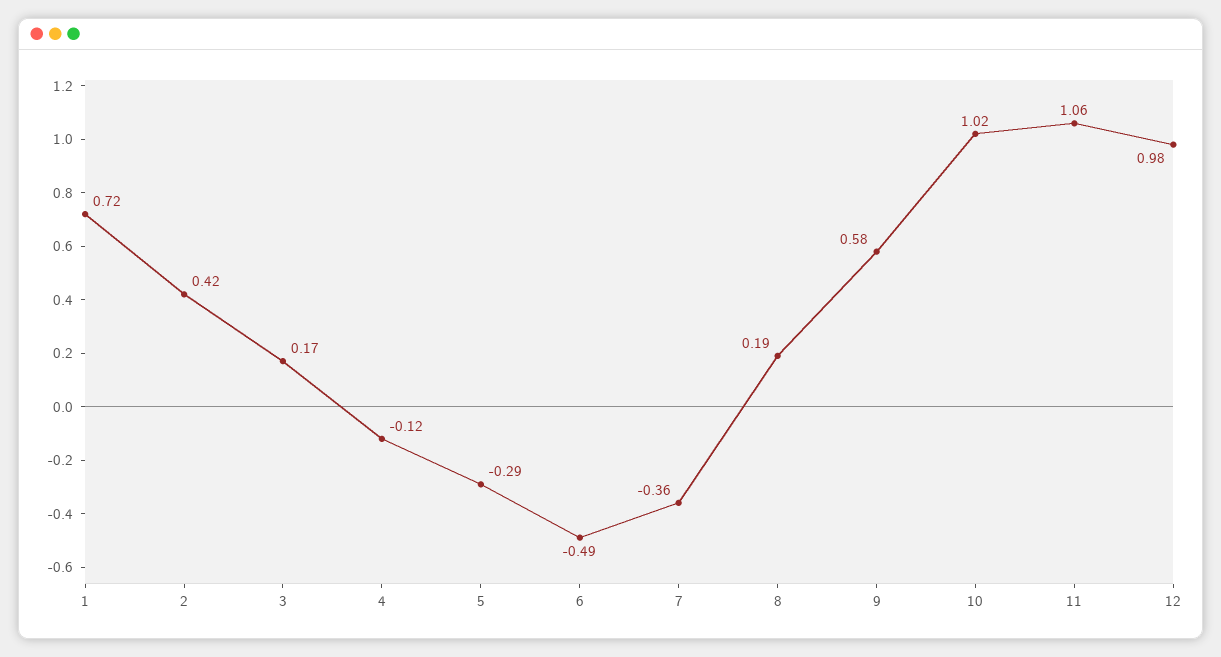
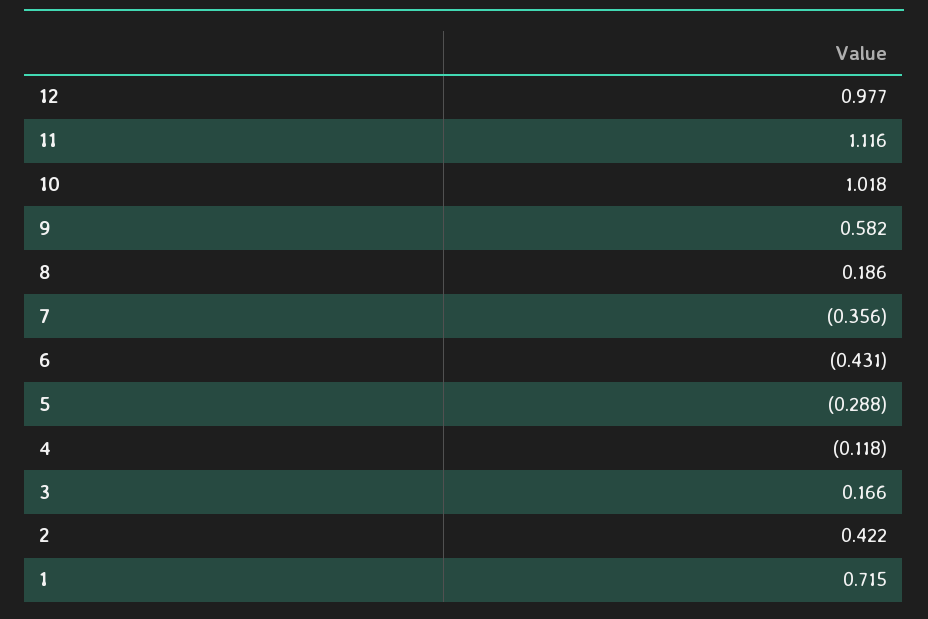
  {
    "1": 0.715,
    "2": 0.422,
    "3": 0.166,
    "4": -0.118,
    "5": -0.288,
-   "6": -0.49,
+   "6": -0.431,
    "7": -0.356,
    "8": 0.186,
    "9": 0.582,
    "10": 1.018,
-   "11": 1.06,
+   "11": 1.116,
    "12": 0.977
  }

